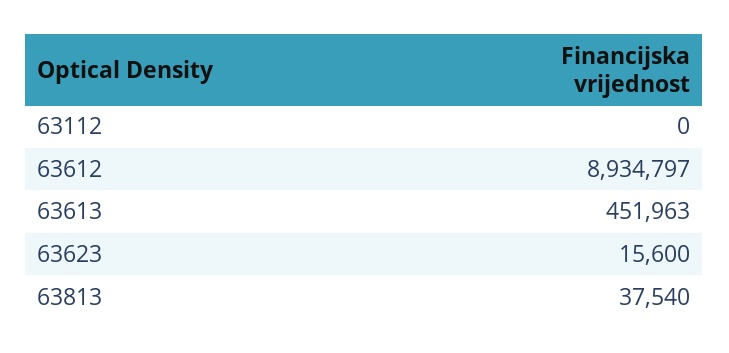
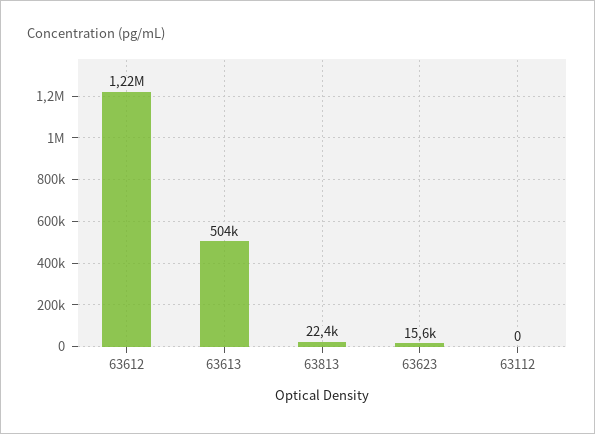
  {
    "63112": 0,
-   "63612": 8934797,
+   "63612": 1220000,
-   "63613": 451963,
+   "63613": 504000,
    "63623": 15600,
-   "63813": 37540
+   "63813": 22400
  }

